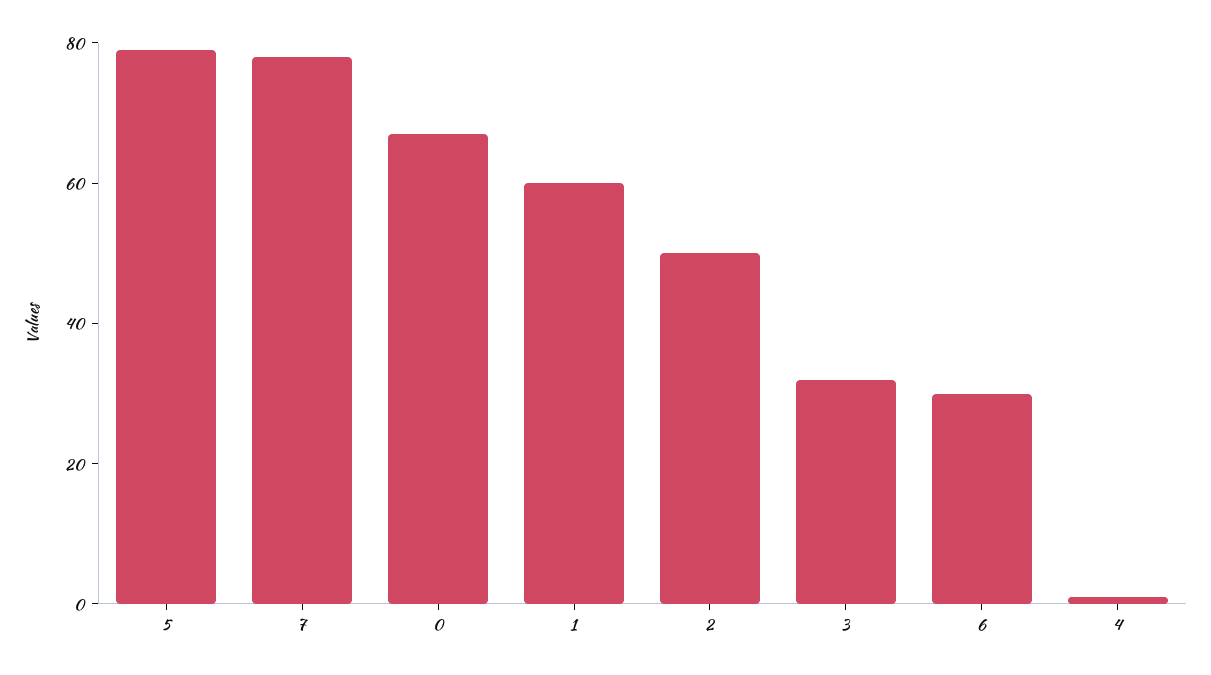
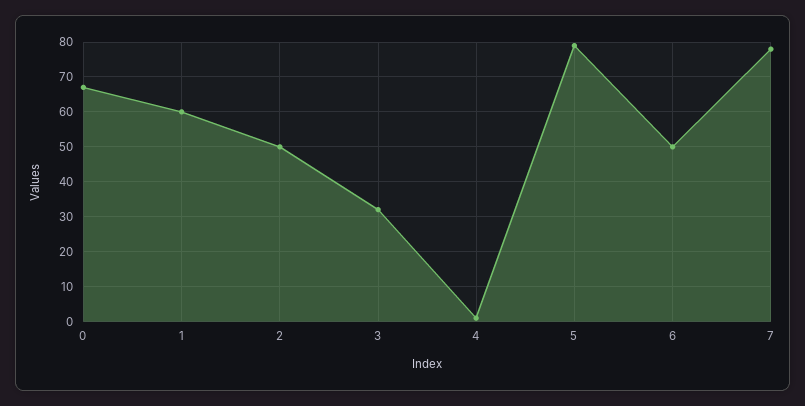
  {
    "5": 80,
    "7": 80,
    "0": 65,
    "1": 60,
    "2": 50,
    "3": 30,
-   "6": 30,
+   "6": 50,
    "4": 0
  }

